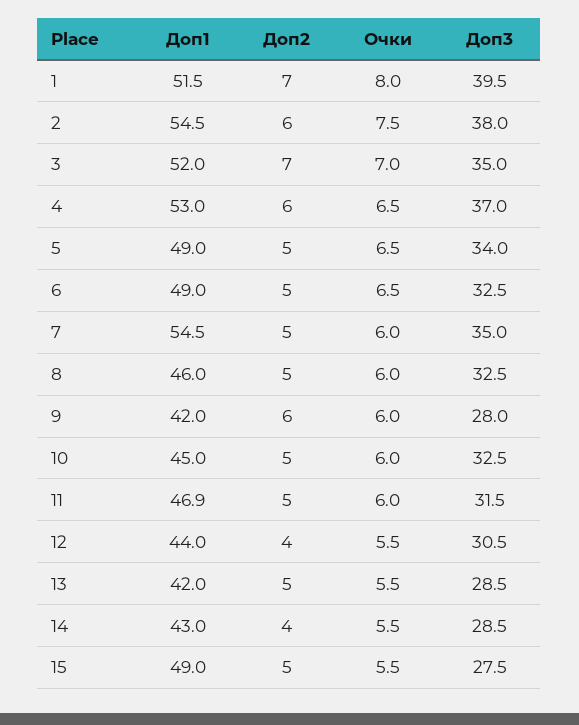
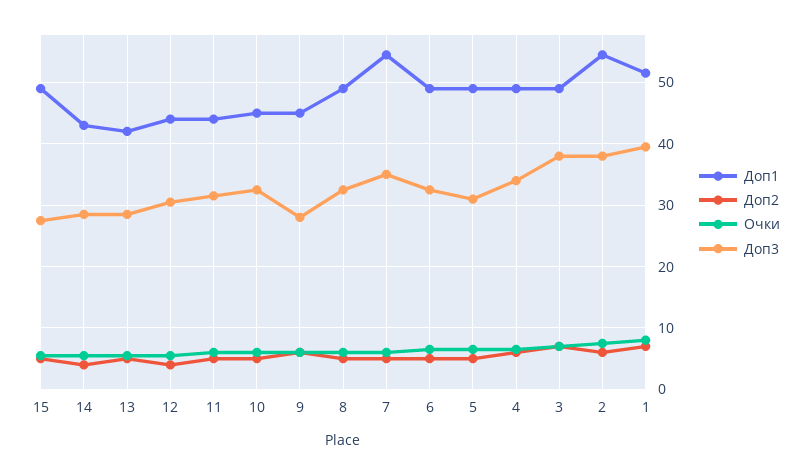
  {
    "Доп1": {
      "1": 51.5,
      "2": 54.5,
-     "3": 52,
+     "3": 49,
-     "4": 53,
+     "4": 49,
      "5": 49,
      "6": 49,
      "7": 54.5,
-     "8": 46,
+     "8": 49,
-     "9": 42,
+     "9": 45,
      "10": 45,
-     "11": 46.9,
+     "11": 44,
      "12": 44,
      "13": 42,
      "14": 43,
      "15": 49
    },
    "Доп2": {
      "1": 7,
      "2": 6,
      "3": 7,
      "4": 6,
      "5": 5,
      "6": 5,
      "7": 5,
      "8": 5,
      "9": 6,
      "10": 5,
      "11": 5,
      "12": 4,
      "13": 5,
      "14": 4,
      "15": 5
    },
    "Очки": {
      "1": 8,
      "2": 7.5,
      "3": 7,
      "4": 6.5,
      "5": 6.5,
      "6": 6.5,
      "7": 6,
      "8": 6,
      "9": 6,
      "10": 6,
      "11": 6,
      "12": 5.5,
      "13": 5.5,
      "14": 5.5,
      "15": 5.5
    },
    "Доп3": {
      "1": 39.5,
      "2": 38,
-     "3": 35,
+     "3": 38,
-     "4": 37,
+     "4": 34,
-     "5": 34,
+     "5": 31,
      "6": 32.5,
      "7": 35,
      "8": 32.5,
      "9": 28,
      "10": 32.5,
      "11": 31.5,
      "12": 30.5,
      "13": 28.5,
      "14": 28.5,
      "15": 27.5
    }
  }

